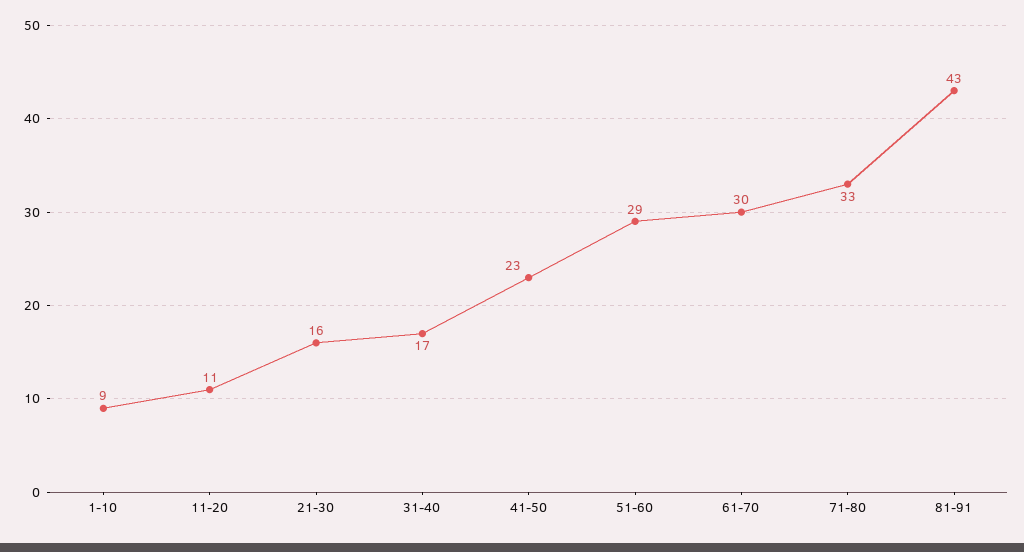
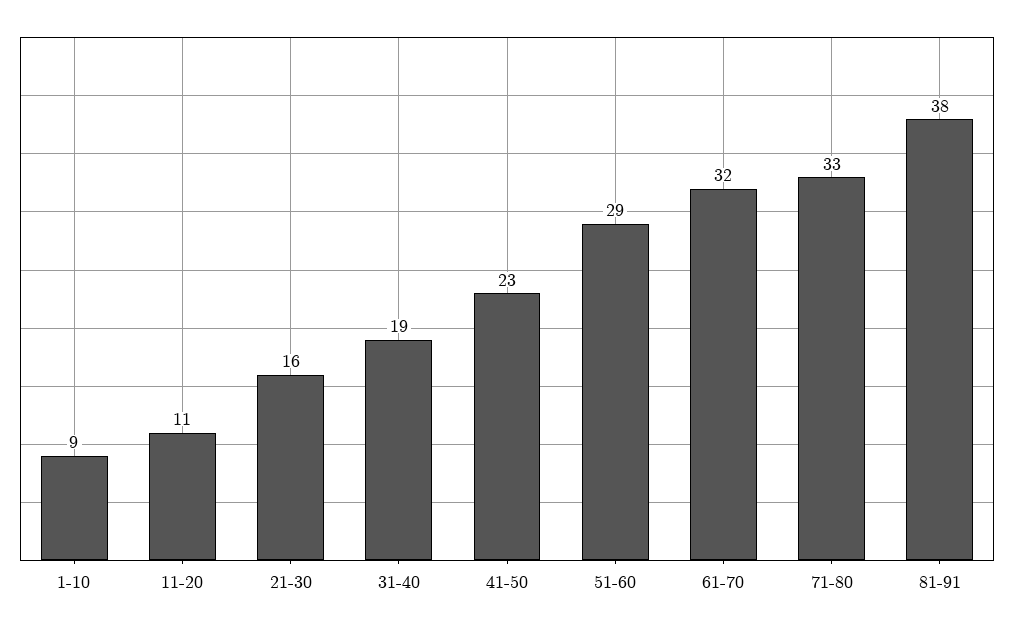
  {
    "1-10": 9,
    "11-20": 11,
    "21-30": 16,
-   "31-40": 17,
+   "31-40": 19,
    "41-50": 23,
    "51-60": 29,
-   "61-70": 30,
+   "61-70": 32,
    "71-80": 33,
-   "81-91": 43
+   "81-91": 38
  }

